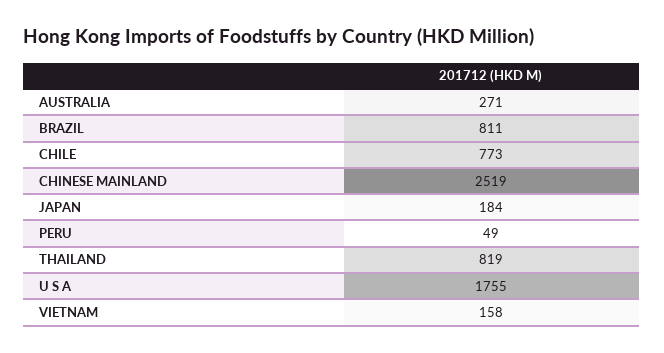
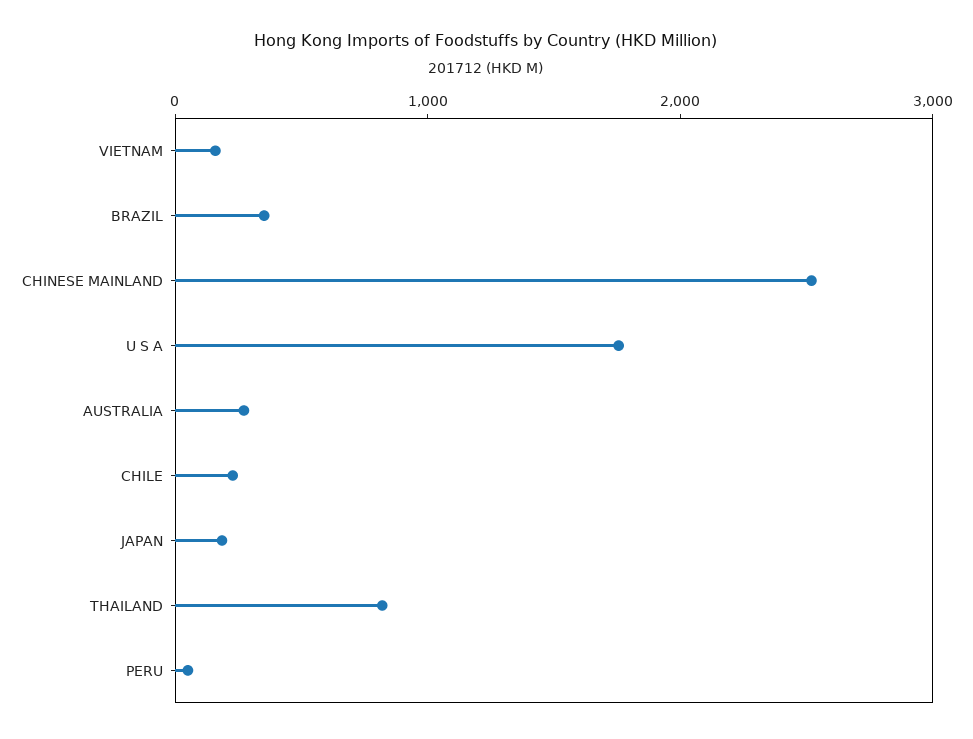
  {
    "AUSTRALIA": 271,
-   "BRAZIL": 811,
+   "BRAZIL": 400,
-   "CHILE": 773,
+   "CHILE": 200,
    "CHINESE MAINLAND": 2519,
    "JAPAN": 184,
    "PERU": 49,
    "THAILAND": 819,
    "U S A": 1755,
    "VIETNAM": 158
  }

